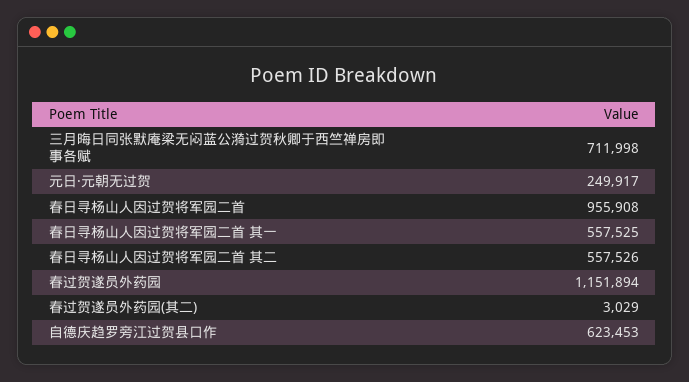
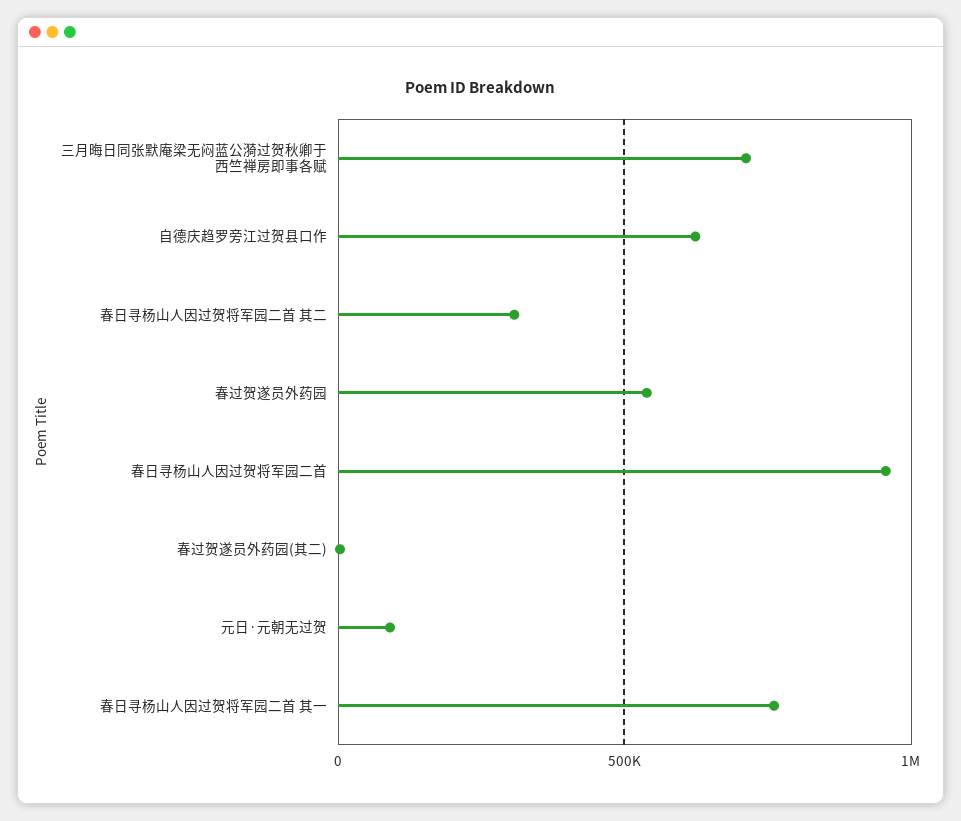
  {
    "三月晦日同张默庵梁无闷蓝公漪过贺秋卿于西竺禅房即事各赋": 711998,
-   "元日·元朝无过贺": 249917,
+   "元日·元朝无过贺": 100000,
    "春日寻杨山人因过贺将军园二首": 955908,
-   "春日寻杨山人因过贺将军园二首 其一": 557525,
+   "春日寻杨山人因过贺将军园二首 其一": 750000,
-   "春日寻杨山人因过贺将军园二首 其二": 557526,
+   "春日寻杨山人因过贺将军园二首 其二": 300000,
-   "春过贺遂员外药园": 1151894,
+   "春过贺遂员外药园": 550000,
    "春过贺遂员外药园(其二)": 3029,
    "自德庆趋罗旁江过贺县口作": 623453
  }

